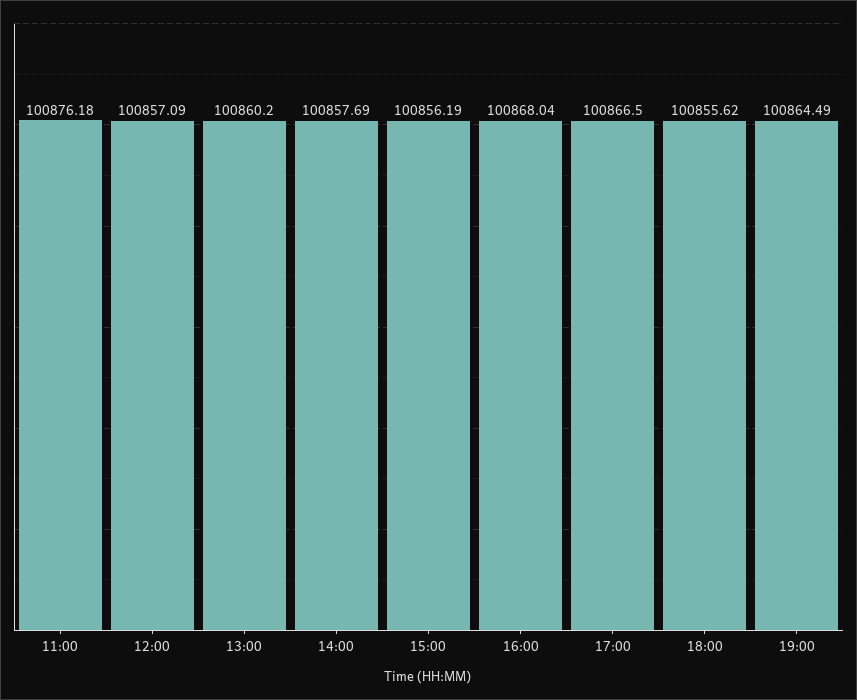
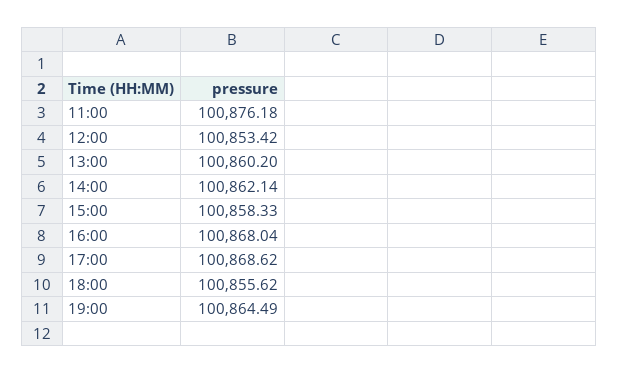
  {
    "11:00": 100876.18,
-   "12:00": 100857.09,
+   "12:00": 100853.42,
    "13:00": 100860.2,
-   "14:00": 100857.69,
+   "14:00": 100862.14,
-   "15:00": 100856.19,
+   "15:00": 100858.33,
    "16:00": 100868.04,
-   "17:00": 100866.5,
+   "17:00": 100868.62,
    "18:00": 100855.62,
    "19:00": 100864.49
  }

